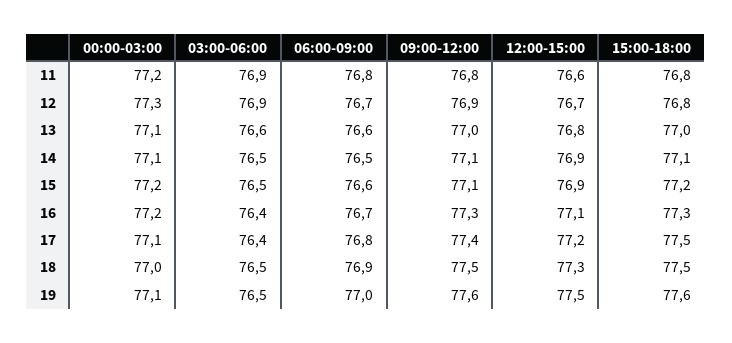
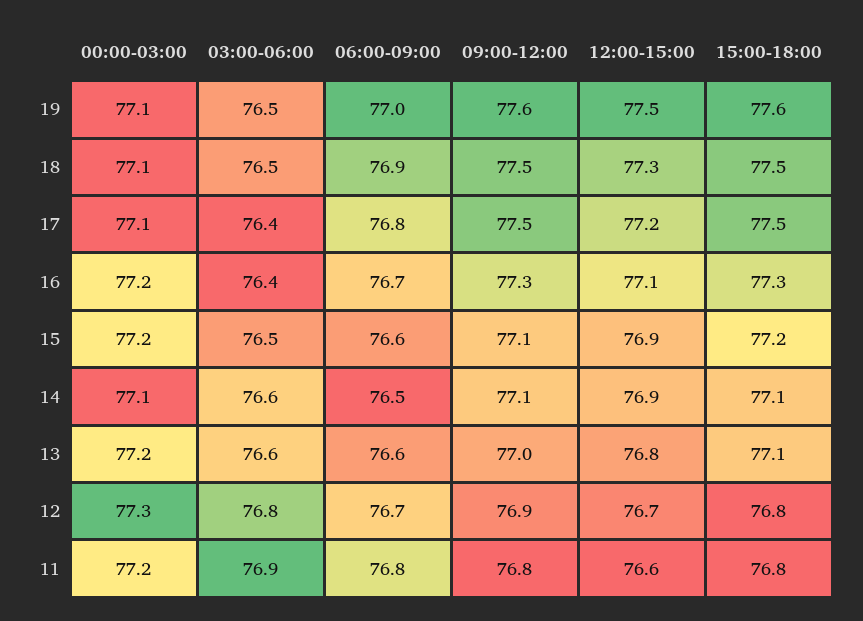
  {
    "00:00-03:00": {
      "11": 77.2,
      "12": 77.3,
-     "13": 77.1,
+     "13": 77.2,
      "14": 77.1,
      "15": 77.2,
      "16": 77.2,
      "17": 77.1,
-     "18": 77,
+     "18": 77.1,
      "19": 77.1
    },
    "03:00-06:00": {
      "11": 76.9,
-     "12": 76.9,
+     "12": 76.8,
      "13": 76.6,
-     "14": 76.5,
+     "14": 76.6,
      "15": 76.5,
      "16": 76.4,
      "17": 76.4,
      "18": 76.5,
      "19": 76.5
    },
    "06:00-09:00": {
      "11": 76.8,
      "12": 76.7,
      "13": 76.6,
      "14": 76.5,
      "15": 76.6,
      "16": 76.7,
      "17": 76.8,
      "18": 76.9,
      "19": 77
    },
    "09:00-12:00": {
      "11": 76.8,
      "12": 76.9,
      "13": 77,
      "14": 77.1,
      "15": 77.1,
      "16": 77.3,
-     "17": 77.4,
+     "17": 77.5,
      "18": 77.5,
      "19": 77.6
    },
    "12:00-15:00": {
      "11": 76.6,
      "12": 76.7,
      "13": 76.8,
      "14": 76.9,
      "15": 76.9,
      "16": 77.1,
      "17": 77.2,
      "18": 77.3,
      "19": 77.5
    },
    "15:00-18:00": {
      "11": 76.8,
      "12": 76.8,
-     "13": 77,
+     "13": 77.1,
      "14": 77.1,
      "15": 77.2,
      "16": 77.3,
      "17": 77.5,
      "18": 77.5,
      "19": 77.6
    }
  }

